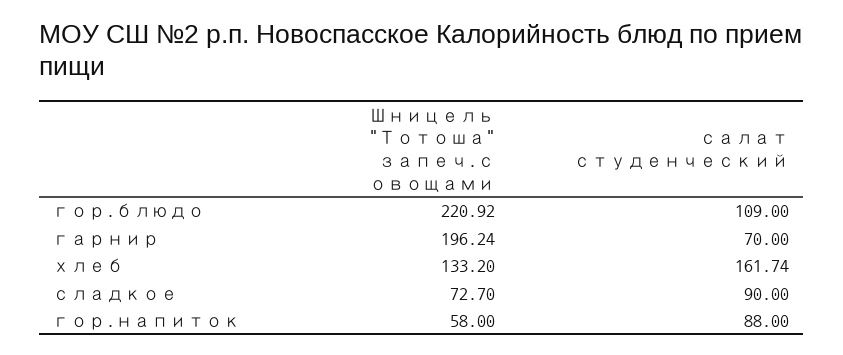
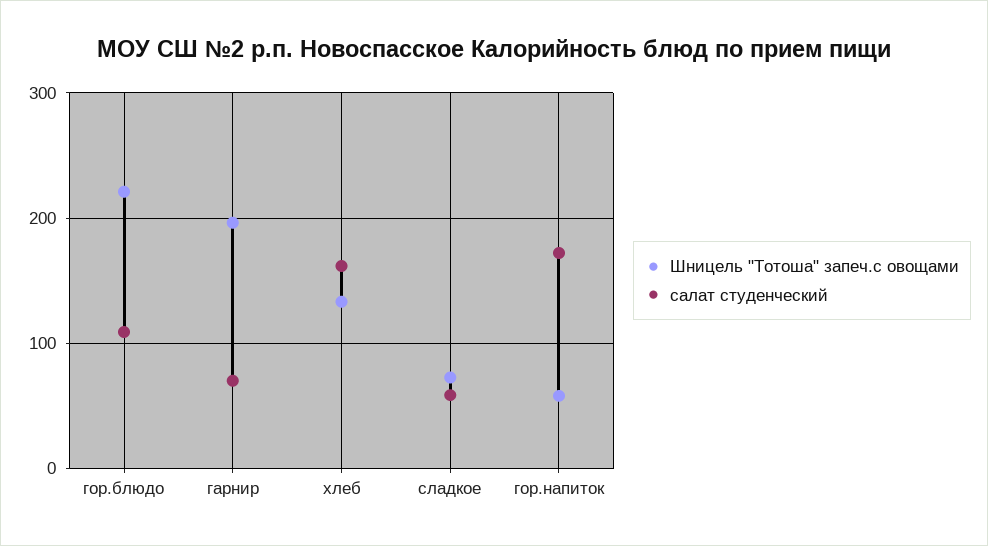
  {
    "Шницель \"Тотоша\" запеч.с овощами": {
      "гор.блюдо": 220.92,
      "гарнир": 196.24,
      "хлеб": 133.2,
      "сладкое": 72.7,
      "гор.напиток": 58
    },
    "салат студенческий": {
      "гор.блюдо": 109,
      "гарнир": 70,
      "хлеб": 161.74,
-     "сладкое": 90,
+     "сладкое": 60,
-     "гор.напиток": 88
+     "гор.напиток": 170
    }
  }

